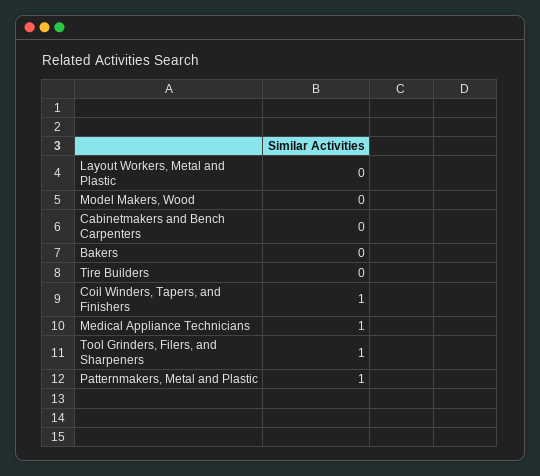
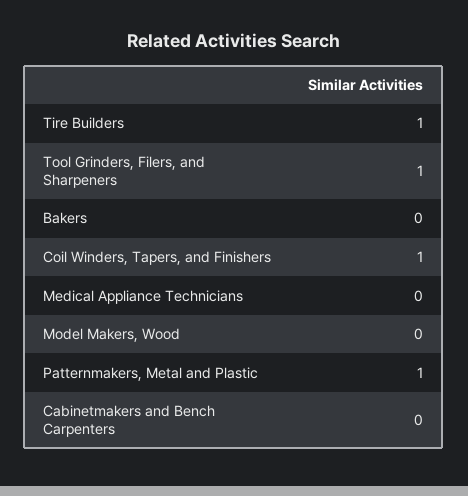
  {
-   "Layout Workers, Metal and Plastic": 0,
    "Model Makers, Wood": 0,
    "Cabinetmakers and Bench Carpenters": 0,
    "Bakers": 0,
-   "Tire Builders": 0,
+   "Tire Builders": 1,
    "Coil Winders, Tapers, and Finishers": 1,
-   "Medical Appliance Technicians": 1,
+   "Medical Appliance Technicians": 0,
    "Tool Grinders, Filers, and Sharpeners": 1,
    "Patternmakers, Metal and Plastic": 1
  }

